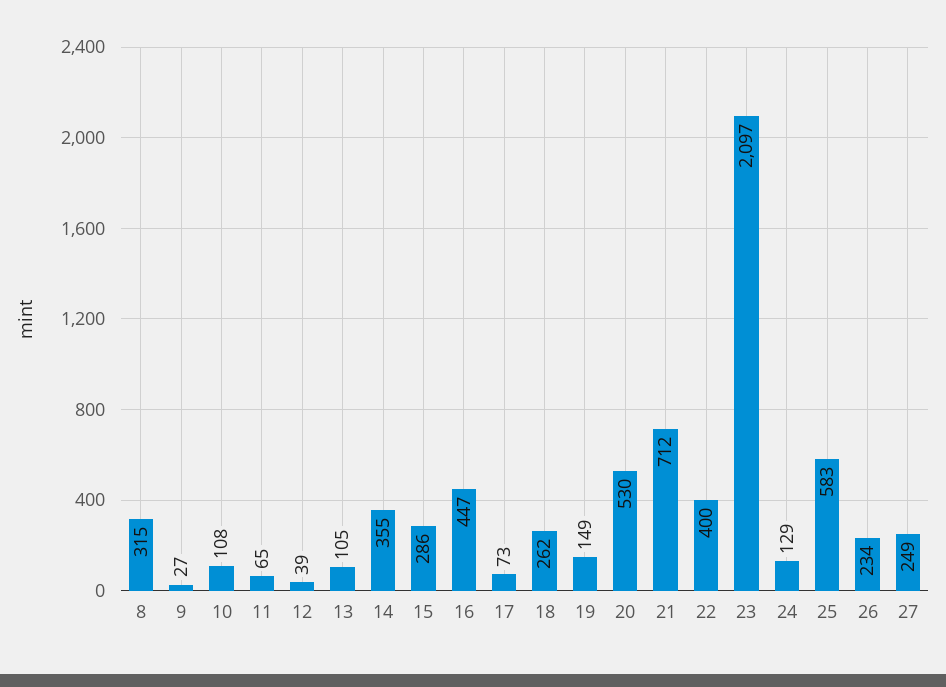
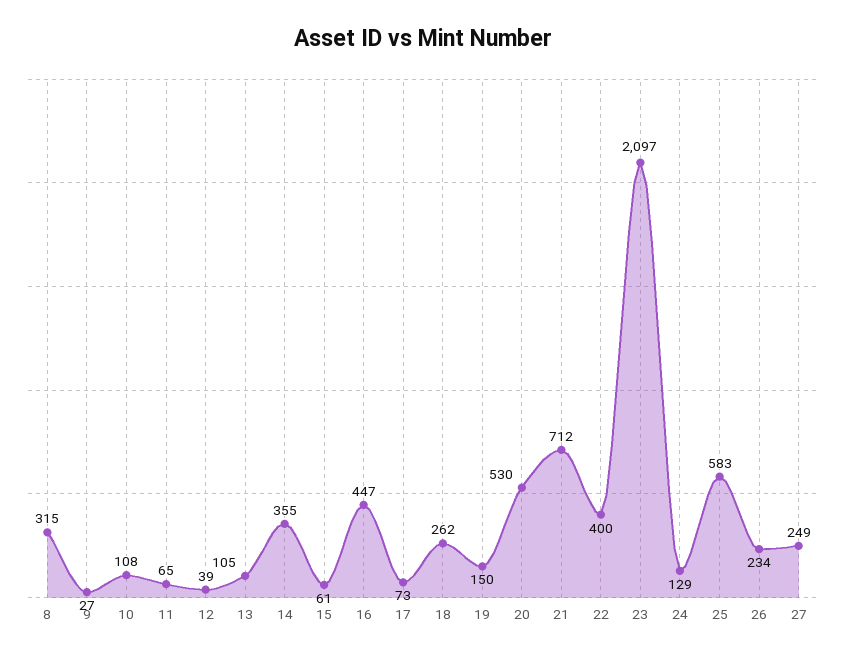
  {
    "8": 315,
    "9": 27,
    "10": 108,
    "11": 65,
    "12": 39,
    "13": 105,
    "14": 355,
-   "15": 286,
+   "15": 61,
    "16": 447,
    "17": 73,
    "18": 262,
-   "19": 149,
+   "19": 150,
    "20": 530,
    "21": 712,
    "22": 400,
    "23": 2097,
    "24": 129,
    "25": 583,
    "26": 234,
    "27": 249
  }

